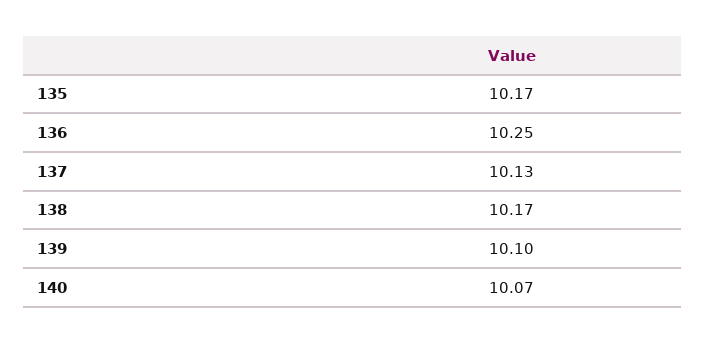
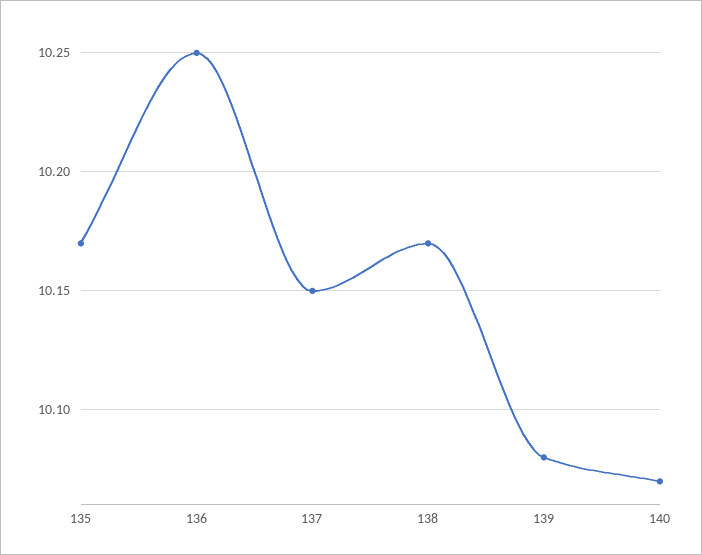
  {
    "135": 10.17,
    "136": 10.25,
-   "137": 10.13,
+   "137": 10.15,
    "138": 10.17,
-   "139": 10.1,
+   "139": 10.08,
    "140": 10.07
  }

